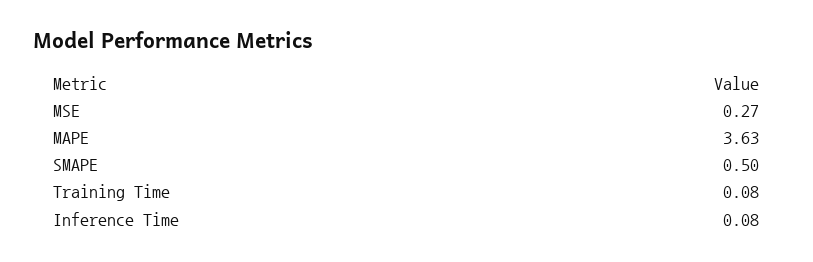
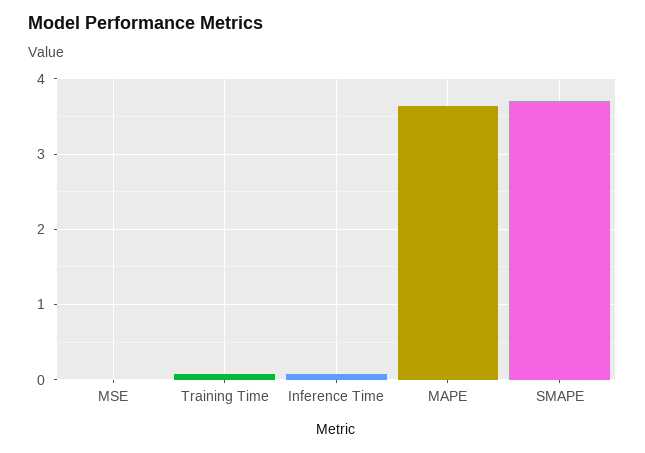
  {
-   "MSE": 0.27,
+   "MSE": 0,
    "MAPE": 3.63,
-   "SMAPE": 0.5,
+   "SMAPE": 3.7,
    "Training Time": 0.08,
    "Inference Time": 0.08
  }

